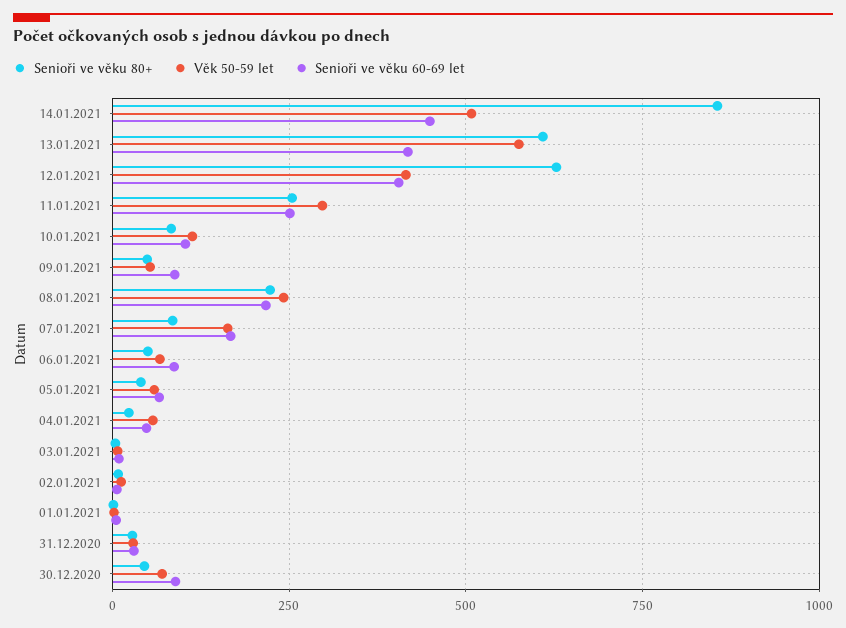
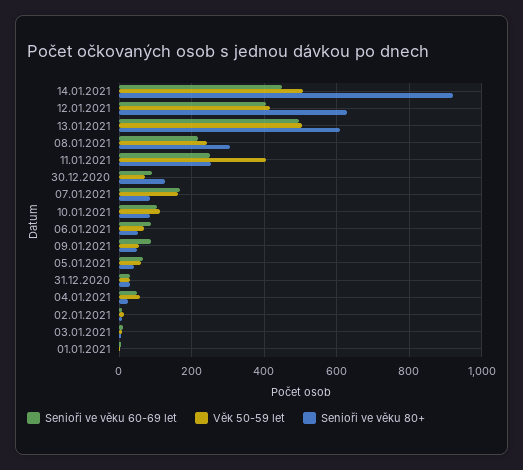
  {
    "Senioři ve věku 80+": {
-     "14.01.2021": 850,
+     "14.01.2021": 920,
      "13.01.2021": 600,
      "12.01.2021": 620,
      "11.01.2021": 260,
      "10.01.2021": 80,
      "09.01.2021": 40,
-     "08.01.2021": 225,
+     "08.01.2021": 300,
      "07.01.2021": 80,
      "06.01.2021": 60,
      "05.01.2021": 40,
      "04.01.2021": 20,
      "03.01.2021": 0,
      "02.01.2021": 0,
      "01.01.2021": 0,
      "31.12.2020": 20,
-     "30.12.2020": 50
+     "30.12.2020": 120
    },
    "Věk 50-59 let": {
      "14.01.2021": 500,
-     "13.01.2021": 575,
+     "13.01.2021": 500,
      "12.01.2021": 420,
-     "11.01.2021": 300,
+     "11.01.2021": 400,
      "10.01.2021": 120,
      "09.01.2021": 60,
      "08.01.2021": 240,
      "07.01.2021": 160,
      "06.01.2021": 60,
      "05.01.2021": 60,
      "04.01.2021": 60,
      "03.01.2021": 0,
      "02.01.2021": 20,
      "01.01.2021": 0,
      "31.12.2020": 20,
      "30.12.2020": 80
    },
    "Senioři ve věku 60-69 let": {
      "14.01.2021": 440,
-     "13.01.2021": 425,
+     "13.01.2021": 500,
      "12.01.2021": 400,
      "11.01.2021": 260,
      "10.01.2021": 100,
      "09.01.2021": 80,
      "08.01.2021": 220,
      "07.01.2021": 160,
      "06.01.2021": 80,
      "05.01.2021": 60,
      "04.01.2021": 40,
      "03.01.2021": 0,
      "02.01.2021": 0,
      "01.01.2021": 0,
      "31.12.2020": 40,
      "30.12.2020": 80
    }
  }

